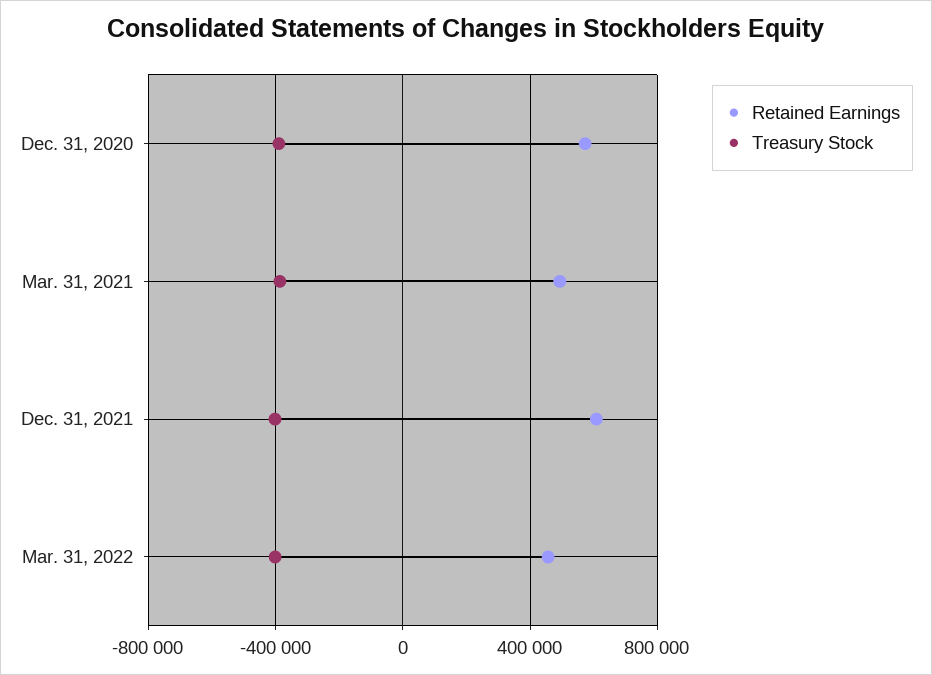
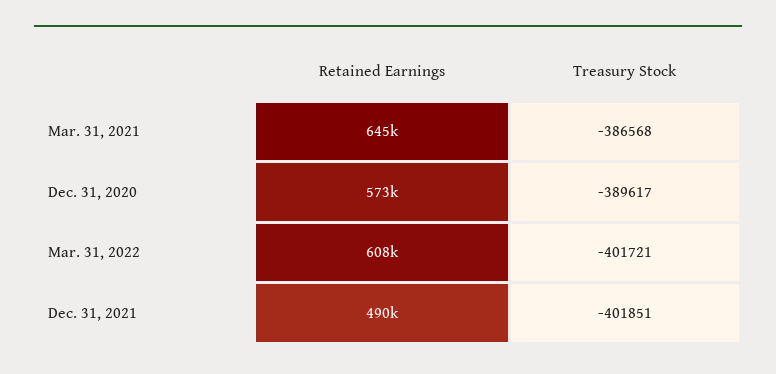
  {
    "Retained Earnings": {
      "Dec. 31, 2020": 573000,
-     "Mar. 31, 2021": 500000,
+     "Mar. 31, 2021": 645000,
-     "Dec. 31, 2021": 600000,
+     "Dec. 31, 2021": 490000,
-     "Mar. 31, 2022": 450000
+     "Mar. 31, 2022": 608000
    },
    "Treasury Stock": {
      "Dec. 31, 2020": -389617,
      "Mar. 31, 2021": -386568,
      "Dec. 31, 2021": -401851,
      "Mar. 31, 2022": -401721
    }
  }

